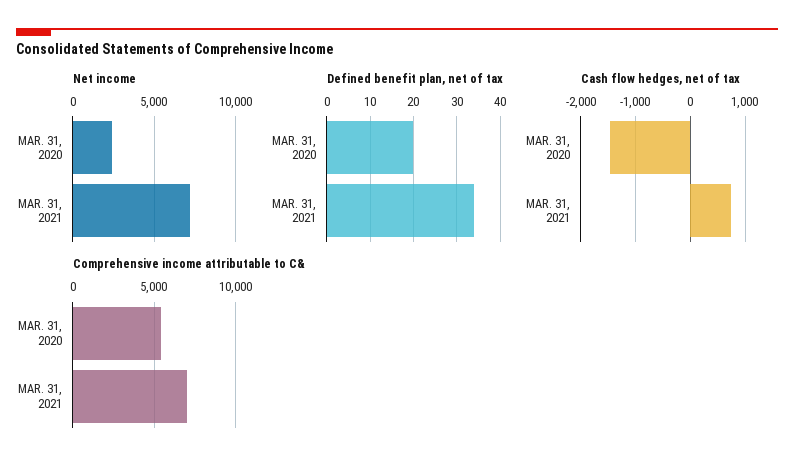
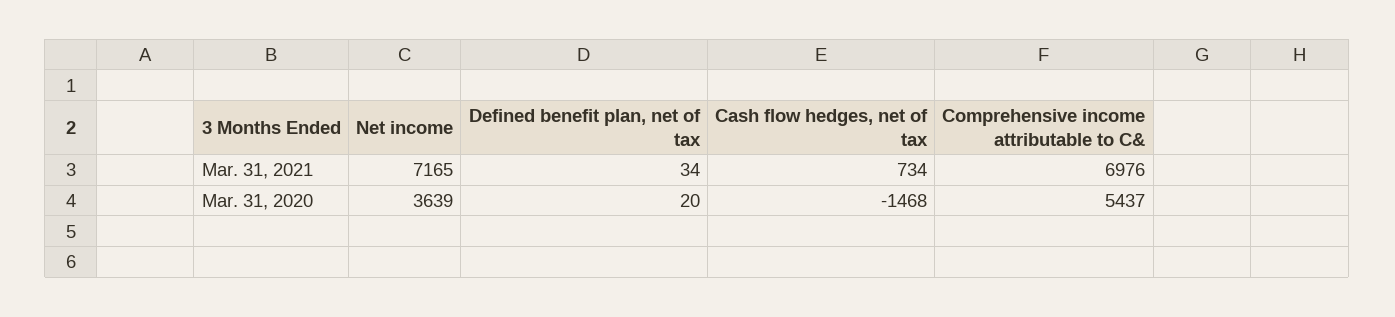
  {
    "Net income": {
-     "MAR. 31, 2020": 2500,
+     "MAR. 31, 2020": 3639,
      "MAR. 31, 2021": 7165
    },
    "Defined benefit plan, net of tax": {
      "MAR. 31, 2020": 20,
      "MAR. 31, 2021": 34
    },
    "Cash flow hedges, net of tax": {
      "MAR. 31, 2020": -1468,
      "MAR. 31, 2021": 734
    },
    "Comprehensive income attributable to C&": {
      "MAR. 31, 2020": 5437,
      "MAR. 31, 2021": 6976
    }
  }

